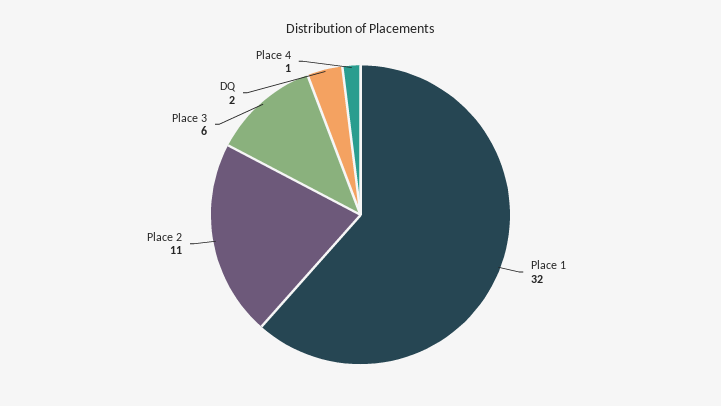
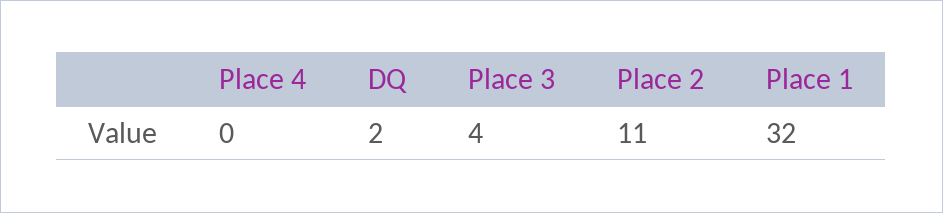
  {
    "Place 1": 32,
    "Place 2": 11,
-   "Place 3": 6,
+   "Place 3": 4,
    "DQ": 2,
-   "Place 4": 1
+   "Place 4": 0
  }

